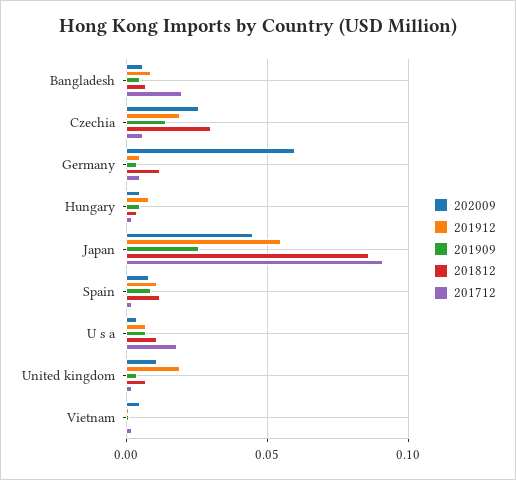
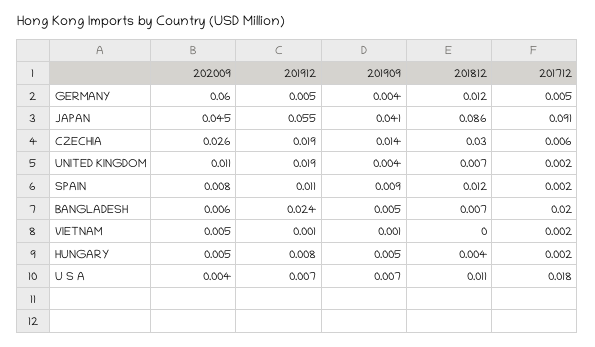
  {
    "202009": {
      "Bangladesh": 0.006,
      "Czechia": 0.026,
      "Germany": 0.06,
      "Hungary": 0.005,
      "Japan": 0.045,
      "Spain": 0.008,
      "U s a": 0.004,
      "United kingdom": 0.011,
      "Vietnam": 0.005
    },
    "201912": {
-     "Bangladesh": 0.01,
+     "Bangladesh": 0.024,
      "Czechia": 0.019,
      "Germany": 0.005,
      "Hungary": 0.008,
      "Japan": 0.055,
      "Spain": 0.011,
      "U s a": 0.007,
      "United kingdom": 0.019,
      "Vietnam": 0.001
    },
    "201909": {
      "Bangladesh": 0.005,
      "Czechia": 0.014,
      "Germany": 0.004,
      "Hungary": 0.005,
-     "Japan": 0.025,
+     "Japan": 0.041,
      "Spain": 0.009,
      "U s a": 0.007,
      "United kingdom": 0.004,
      "Vietnam": 0.001
    },
    "201812": {
      "Bangladesh": 0.007,
      "Czechia": 0.03,
      "Germany": 0.012,
      "Hungary": 0.004,
      "Japan": 0.086,
      "Spain": 0.012,
      "U s a": 0.011,
      "United kingdom": 0.007,
      "Vietnam": 0
    },
    "201712": {
      "Bangladesh": 0.02,
      "Czechia": 0.006,
      "Germany": 0.005,
      "Hungary": 0.002,
      "Japan": 0.091,
      "Spain": 0.002,
      "U s a": 0.018,
      "United kingdom": 0.002,
      "Vietnam": 0.002
    }
  }

